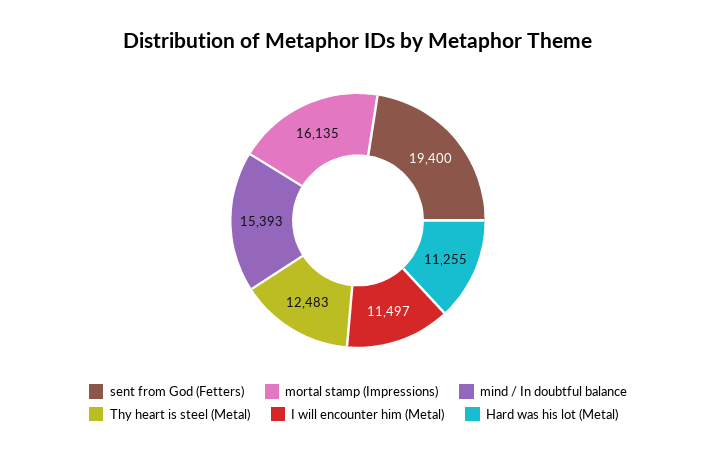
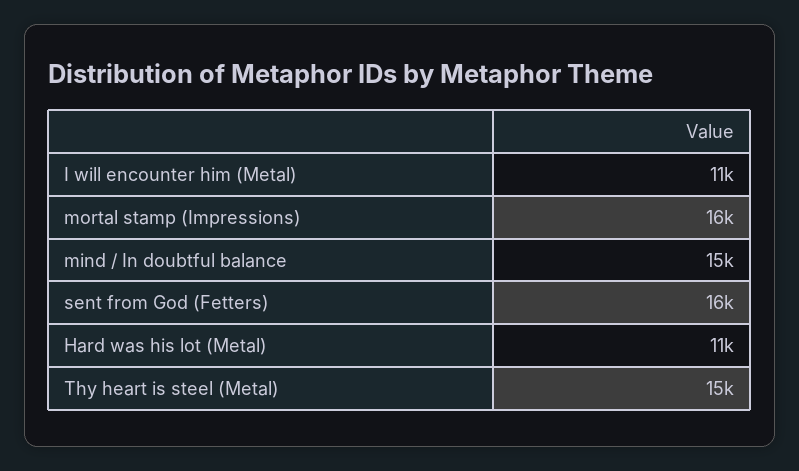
  {
-   "sent from God (Fetters)": 19400,
+   "sent from God (Fetters)": 16000,
    "mortal stamp (Impressions)": 16135,
    "mind / In doubtful balance": 15393,
-   "Thy heart is steel (Metal)": 12483,
+   "Thy heart is steel (Metal)": 15000,
    "I will encounter him (Metal)": 11497,
    "Hard was his lot (Metal)": 11255
  }

